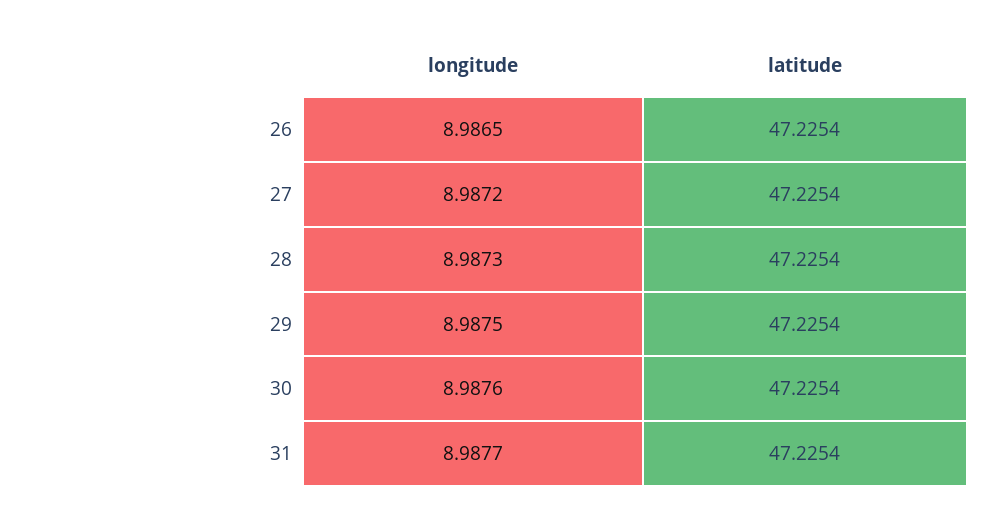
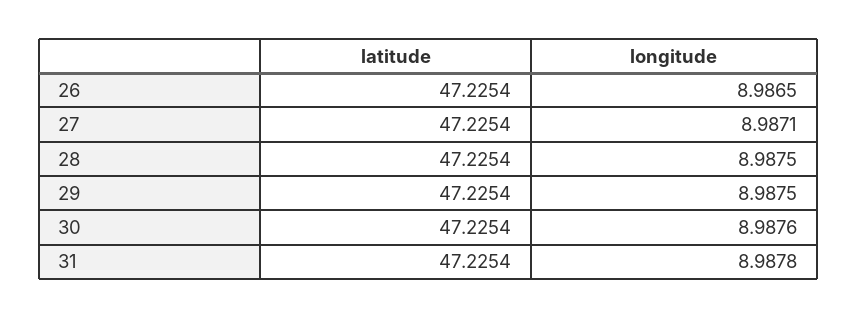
  {
    "longitude": {
      "26": 8.9865,
-     "27": 8.9872,
+     "27": 8.9871,
-     "28": 8.9873,
+     "28": 8.9875,
      "29": 8.9875,
      "30": 8.9876,
-     "31": 8.9877
+     "31": 8.9878
    },
    "latitude": {
      "26": 47.2254,
      "27": 47.2254,
      "28": 47.2254,
      "29": 47.2254,
      "30": 47.2254,
      "31": 47.2254
    }
  }

